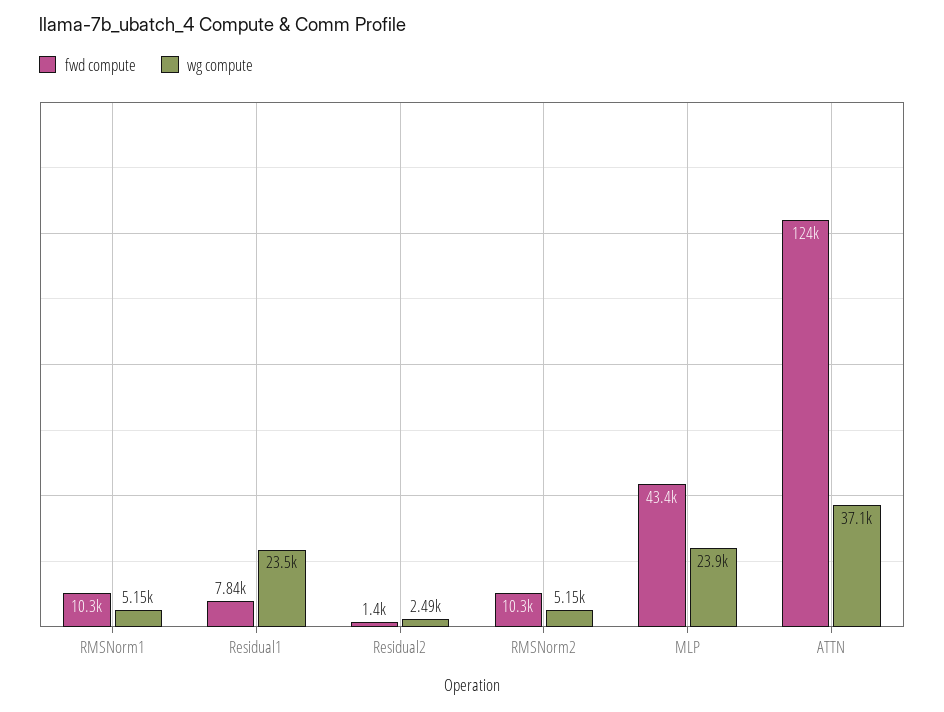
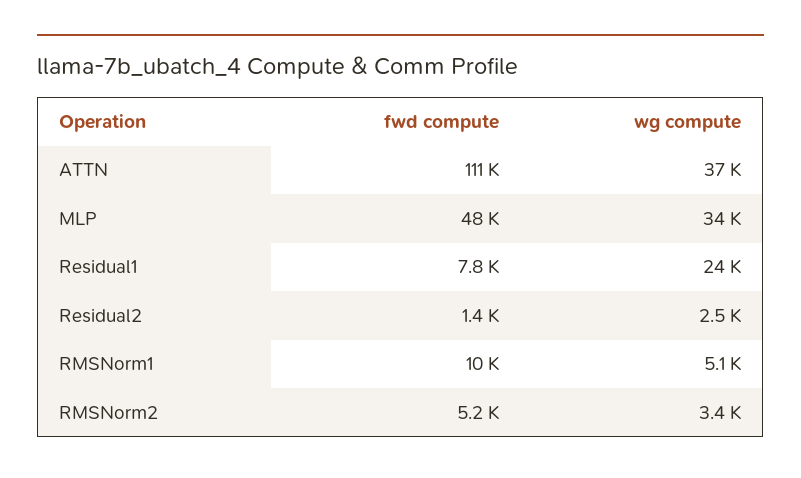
  {
    "fwd compute": {
      "RMSNorm1": 10300,
      "Residual1": 7840,
      "Residual2": 1400,
-     "RMSNorm2": 10300,
+     "RMSNorm2": 5200,
-     "MLP": 43400,
+     "MLP": 48000,
-     "ATTN": 124000
+     "ATTN": 111000
    },
    "wg compute": {
      "RMSNorm1": 5150,
      "Residual1": 23500,
      "Residual2": 2490,
-     "RMSNorm2": 5150,
+     "RMSNorm2": 3400,
-     "MLP": 23900,
+     "MLP": 34000,
      "ATTN": 37100
    }
  }

